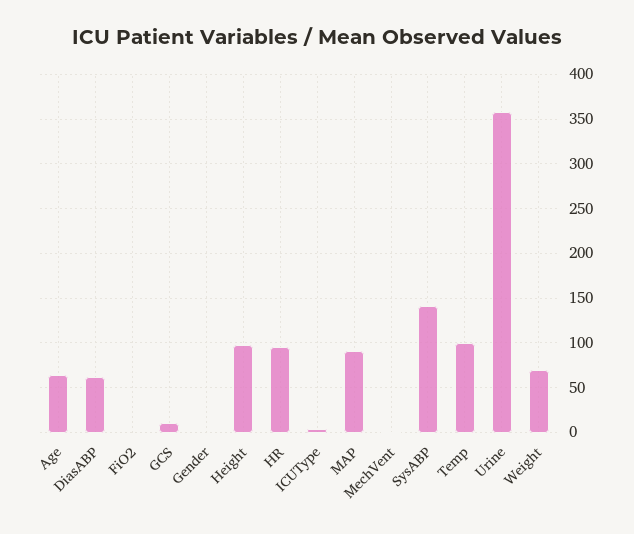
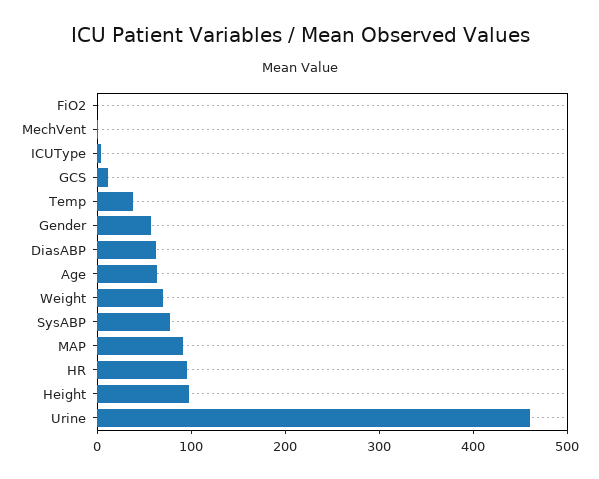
  {
    "Age": 60,
    "DiasABP": 60,
    "FiO2": 0,
    "GCS": 10,
-   "Gender": 0,
+   "Gender": 60,
    "Height": 100,
    "HR": 100,
    "ICUType": 0,
    "MAP": 90,
    "MechVent": 0,
-   "SysABP": 140,
+   "SysABP": 80,
-   "Temp": 100,
+   "Temp": 40,
-   "Urine": 360,
+   "Urine": 460,
    "Weight": 70
  }

